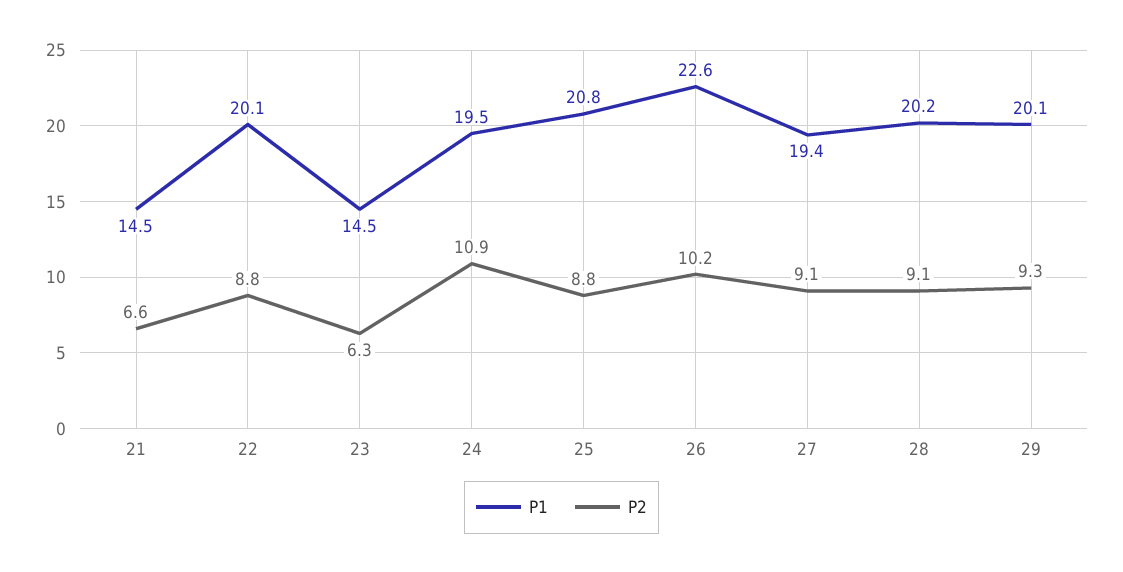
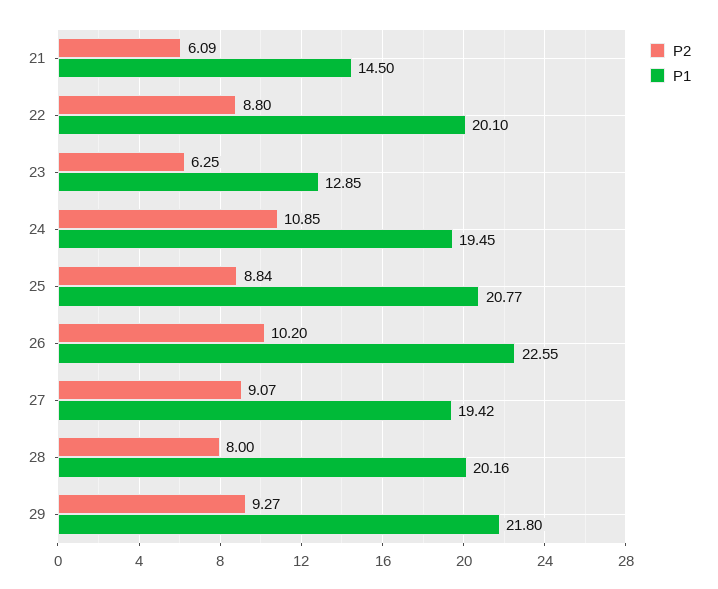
  {
    "P1": {
      "21": 14.5,
      "22": 20.1,
-     "23": 14.5,
+     "23": 12.85,
      "24": 19.45,
      "25": 20.77,
      "26": 22.55,
      "27": 19.42,
      "28": 20.16,
-     "29": 20.1
+     "29": 21.8
    },
    "P2": {
-     "21": 6.6,
+     "21": 6.09,
      "22": 8.8,
      "23": 6.25,
      "24": 10.85,
      "25": 8.84,
      "26": 10.2,
      "27": 9.07,
-     "28": 9.1,
+     "28": 8,
      "29": 9.27
    }
  }

